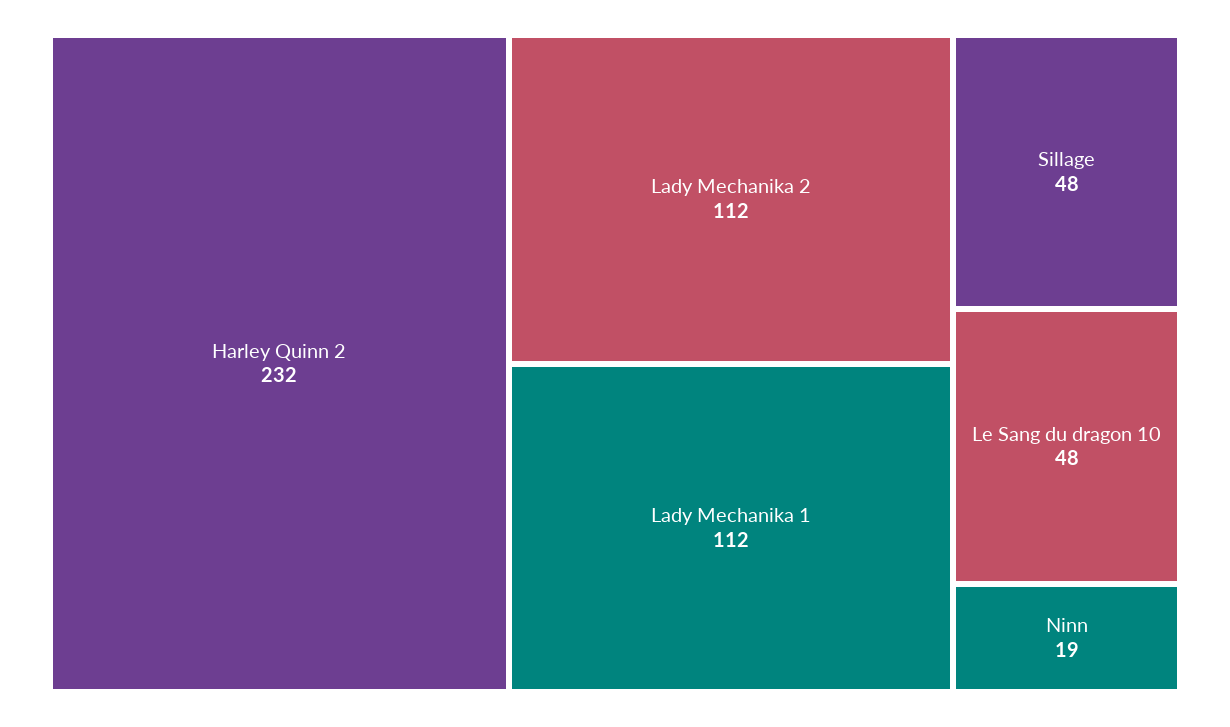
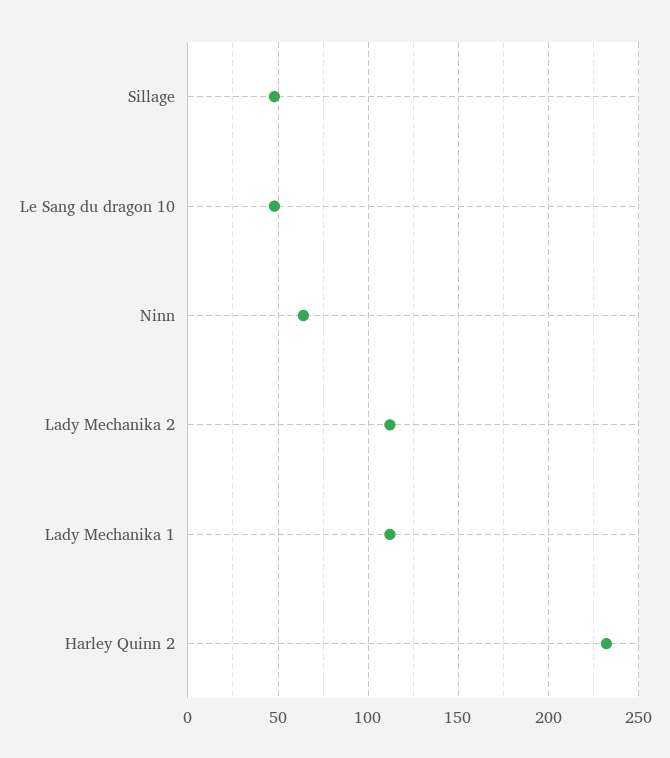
  {
    "Harley Quinn 2": 232,
    "Lady Mechanika 2": 112,
    "Lady Mechanika 1": 112,
    "Sillage": 48,
    "Le Sang du dragon 10": 48,
-   "Ninn": 19
+   "Ninn": 65
  }

